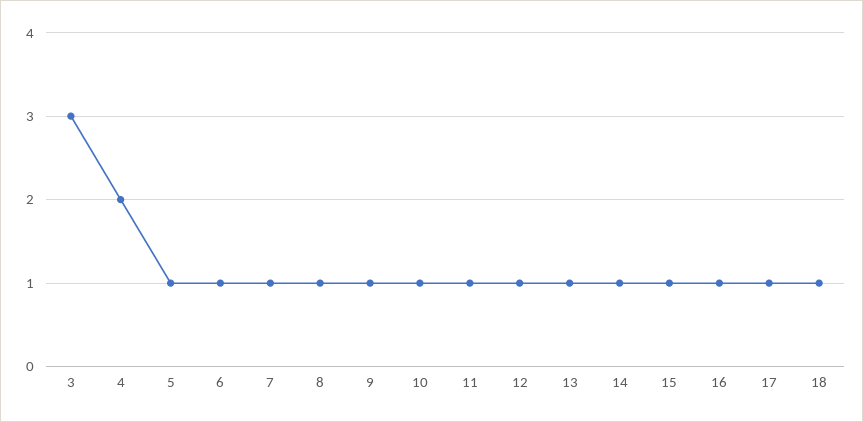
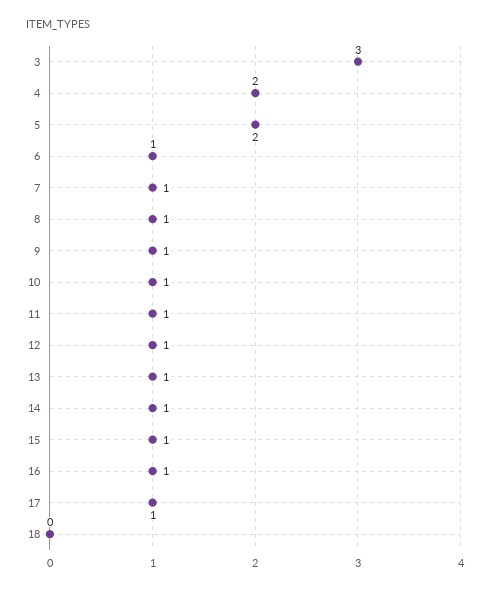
  {
    "3": 3,
    "4": 2,
-   "5": 1,
+   "5": 2,
    "6": 1,
    "7": 1,
    "8": 1,
    "9": 1,
    "10": 1,
    "11": 1,
    "12": 1,
    "13": 1,
    "14": 1,
    "15": 1,
    "16": 1,
    "17": 1,
-   "18": 1
+   "18": 0
  }

